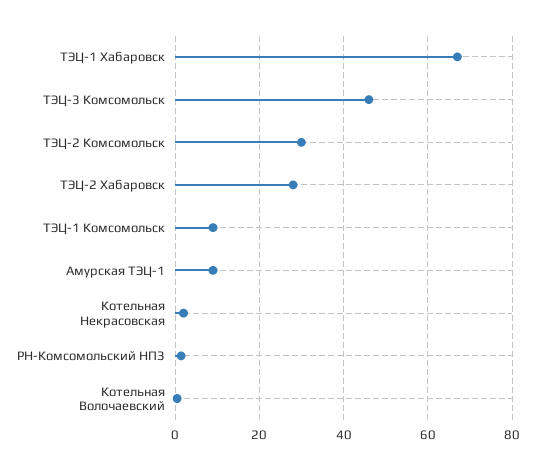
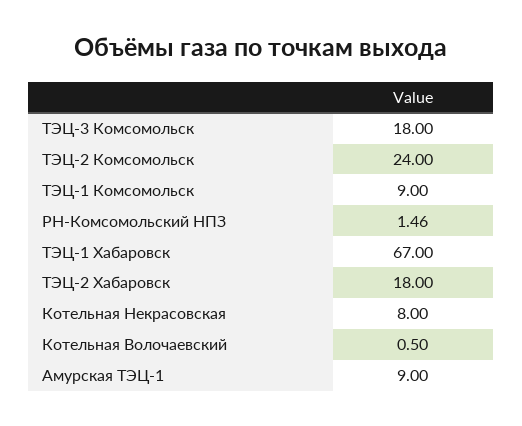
  {
    "ТЭЦ-1 Хабаровск": 67,
-   "ТЭЦ-3 Комсомольск": 46,
+   "ТЭЦ-3 Комсомольск": 18,
-   "ТЭЦ-2 Комсомольск": 30,
+   "ТЭЦ-2 Комсомольск": 24,
-   "ТЭЦ-2 Хабаровск": 28,
+   "ТЭЦ-2 Хабаровск": 18,
    "ТЭЦ-1 Комсомольск": 9,
    "Амурская ТЭЦ-1": 9,
-   "Котельная Некрасовская": 2,
+   "Котельная Некрасовская": 8,
    "РН-Комсомольский НПЗ": 1.46,
    "Котельная Волочаевский": 0.5
  }

